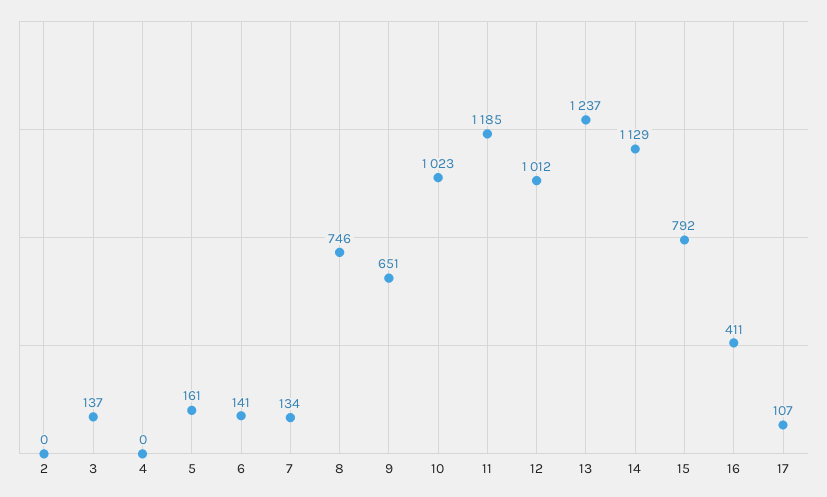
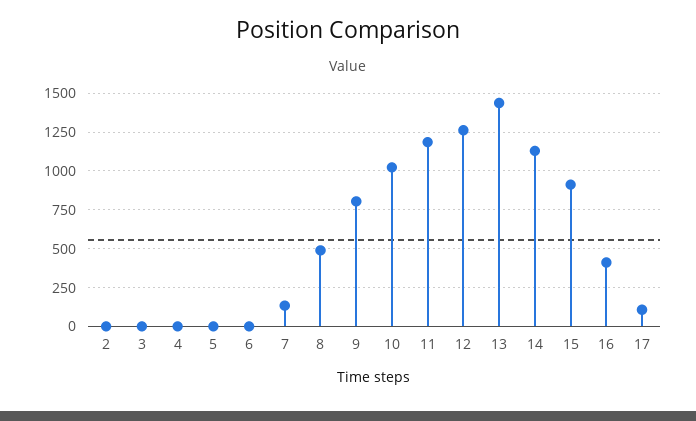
  {
    "2": 0,
-   "3": 137,
+   "3": 0,
    "4": 0,
-   "5": 161,
+   "5": 0,
-   "6": 141,
+   "6": 0,
    "7": 134,
-   "8": 746,
+   "8": 500,
-   "9": 651,
+   "9": 800,
    "10": 1023,
    "11": 1185,
-   "12": 1012,
+   "12": 1250,
-   "13": 1237,
+   "13": 1450,
    "14": 1129,
-   "15": 792,
+   "15": 900,
    "16": 411,
    "17": 107
  }

